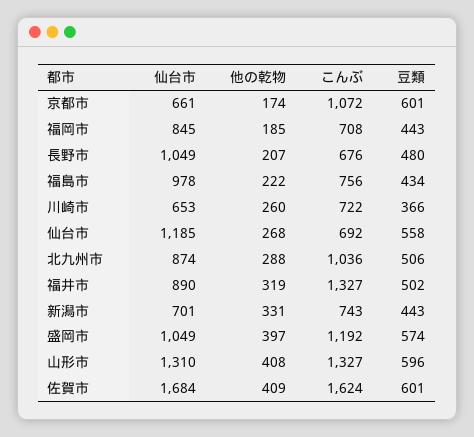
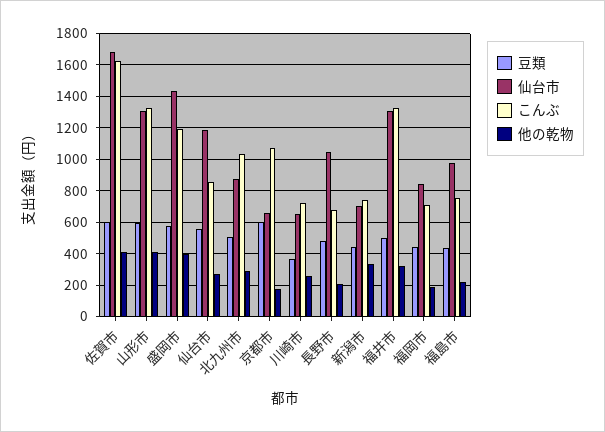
  {
    "仙台市": {
      "京都市": 661,
      "福岡市": 845,
      "長野市": 1049,
      "福島市": 978,
      "川崎市": 653,
      "仙台市": 1185,
      "北九州市": 874,
-     "福井市": 890,
+     "福井市": 1300,
      "新潟市": 701,
-     "盛岡市": 1049,
+     "盛岡市": 1450,
      "山形市": 1310,
      "佐賀市": 1684
    },
    "他の乾物": {
      "京都市": 174,
      "福岡市": 185,
      "長野市": 207,
      "福島市": 222,
      "川崎市": 260,
      "仙台市": 268,
      "北九州市": 288,
      "福井市": 319,
      "新潟市": 331,
      "盛岡市": 397,
      "山形市": 408,
      "佐賀市": 409
    },
    "こんぶ": {
      "京都市": 1072,
      "福岡市": 708,
      "長野市": 676,
      "福島市": 756,
      "川崎市": 722,
-     "仙台市": 692,
+     "仙台市": 850,
      "北九州市": 1036,
      "福井市": 1327,
      "新潟市": 743,
      "盛岡市": 1192,
      "山形市": 1327,
      "佐賀市": 1624
    },
    "豆類": {
      "京都市": 601,
      "福岡市": 443,
      "長野市": 480,
      "福島市": 434,
      "川崎市": 366,
      "仙台市": 558,
      "北九州市": 506,
      "福井市": 502,
      "新潟市": 443,
      "盛岡市": 574,
      "山形市": 596,
      "佐賀市": 601
    }
  }

